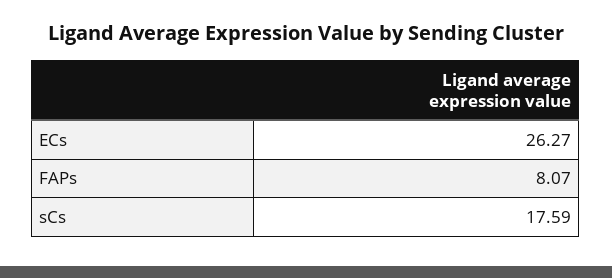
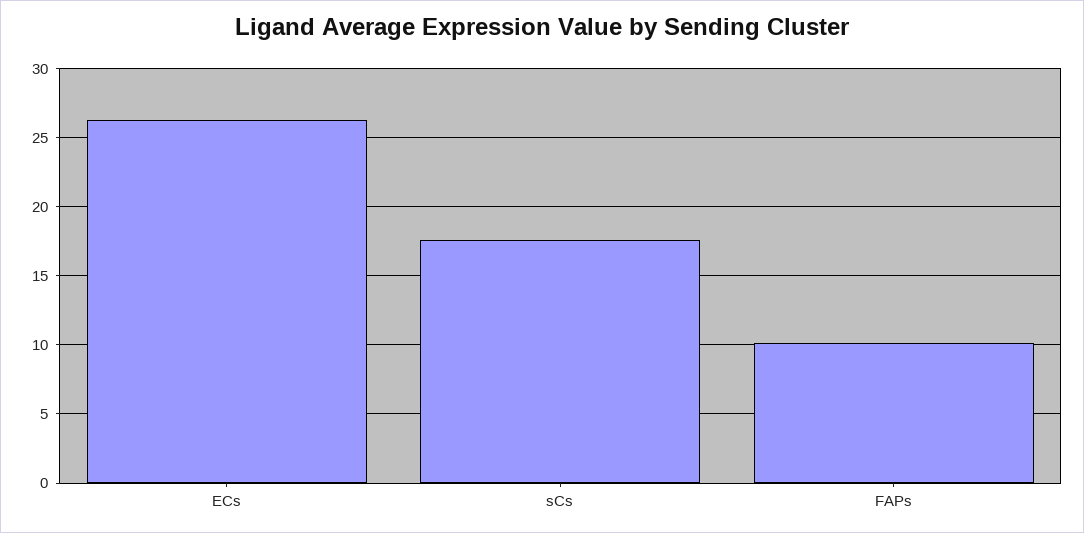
  {
    "ECs": 26.27,
-   "FAPs": 8.07,
+   "FAPs": 10,
    "sCs": 17.59
  }

